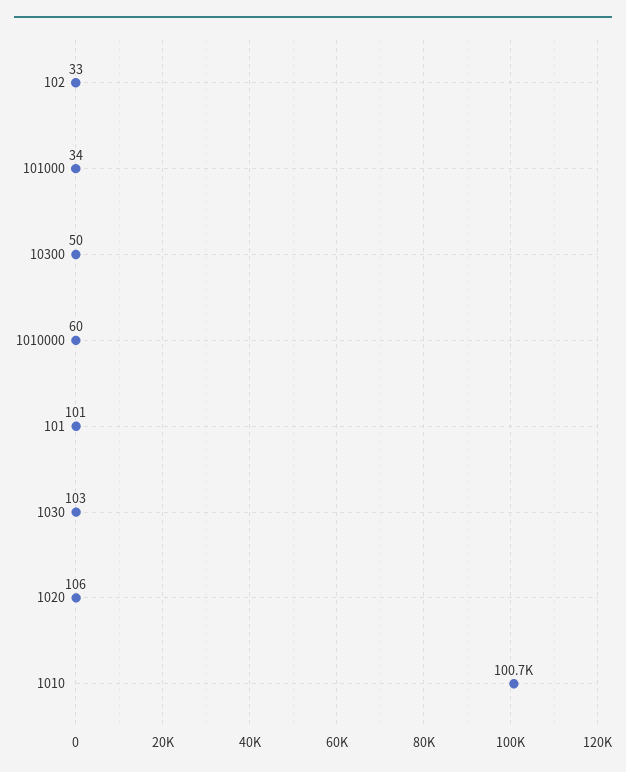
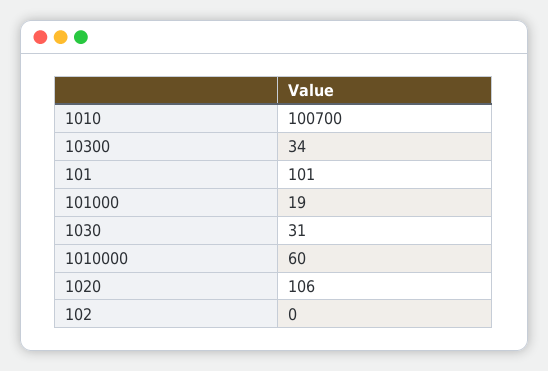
  {
-   "102": 33,
+   "102": 0,
-   "101000": 34,
+   "101000": 19,
-   "10300": 50,
+   "10300": 34,
    "1010000": 60,
    "101": 101,
-   "1030": 103,
+   "1030": 31,
    "1020": 106,
    "1010": 100700
  }

